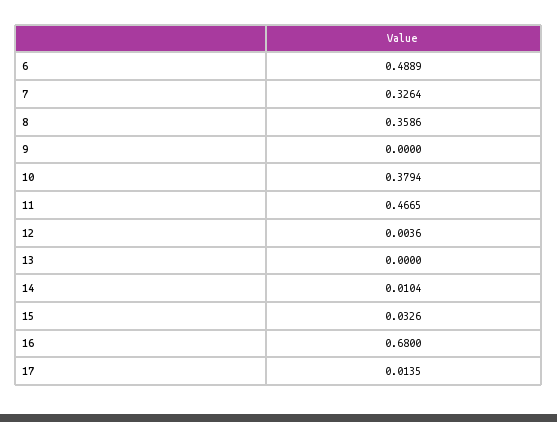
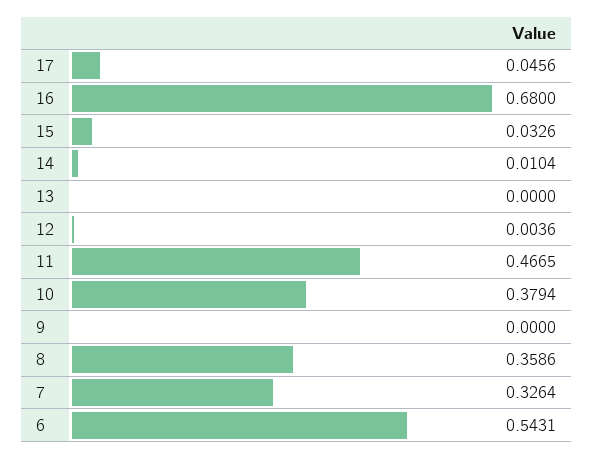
  {
-   "6": 0.4889,
+   "6": 0.5431,
    "7": 0.3264,
    "8": 0.3586,
    "9": 0,
    "10": 0.3794,
    "11": 0.4665,
    "12": 0.0036,
    "13": 0,
    "14": 0.0104,
    "15": 0.0326,
    "16": 0.68,
-   "17": 0.0135
+   "17": 0.0456
  }

